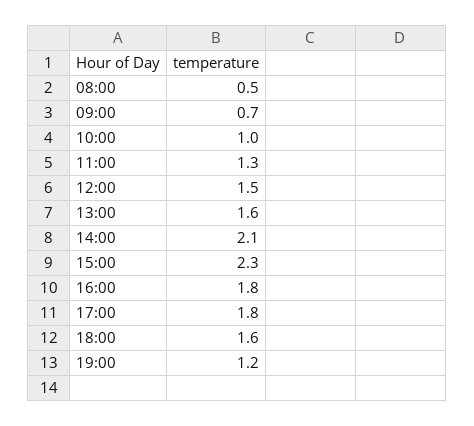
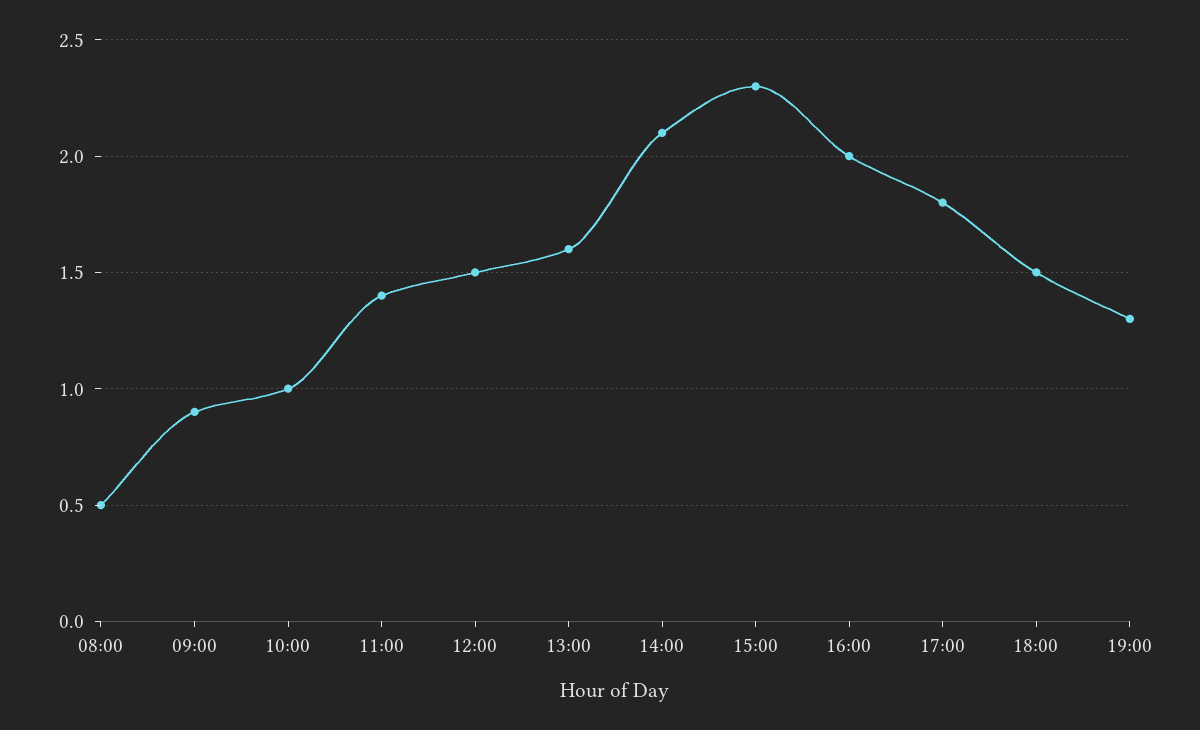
  {
    "08:00": 0.5,
-   "09:00": 0.7,
+   "09:00": 0.9,
    "10:00": 1,
-   "11:00": 1.3,
+   "11:00": 1.4,
    "12:00": 1.5,
    "13:00": 1.6,
    "14:00": 2.1,
    "15:00": 2.3,
-   "16:00": 1.8,
+   "16:00": 2,
    "17:00": 1.8,
-   "18:00": 1.6,
+   "18:00": 1.5,
-   "19:00": 1.2
+   "19:00": 1.3
  }

